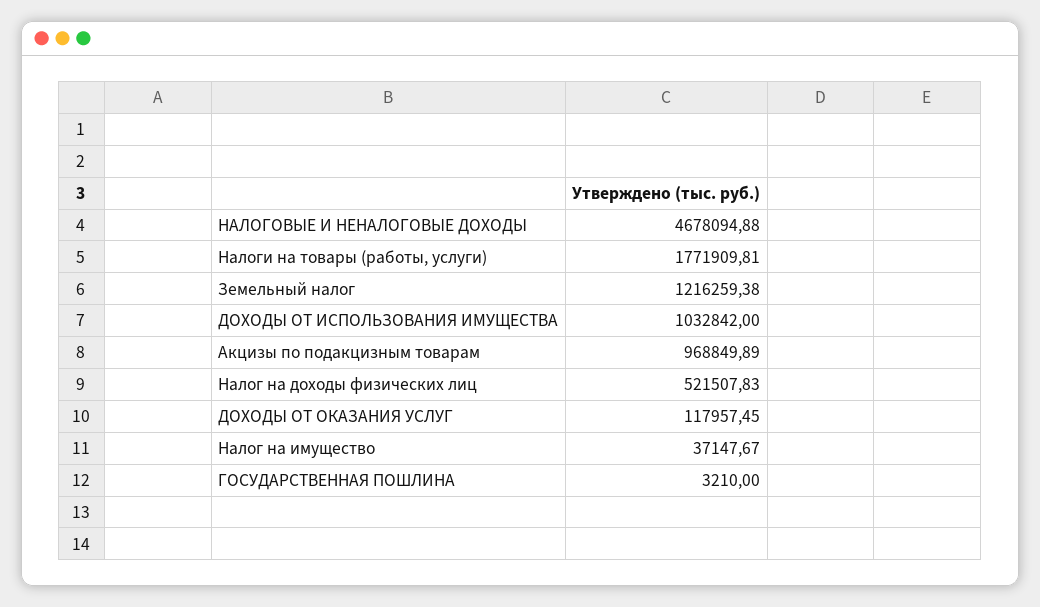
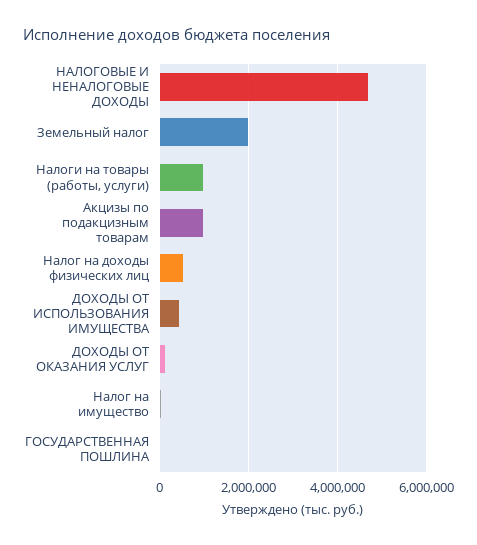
  {
    "НАЛОГОВЫЕ И НЕНАЛОГОВЫЕ ДОХОДЫ": 4678094.88,
-   "Налоги на товары (работы, услуги)": 1771909.81,
+   "Налоги на товары (работы, услуги)": 1000000,
-   "Земельный налог": 1216259.38,
+   "Земельный налог": 2000000,
-   "ДОХОДЫ ОТ ИСПОЛЬЗОВАНИЯ ИМУЩЕСТВА": 1032842,
+   "ДОХОДЫ ОТ ИСПОЛЬЗОВАНИЯ ИМУЩЕСТВА": 400000,
    "Акцизы по подакцизным товарам": 968849.89,
    "Налог на доходы физических лиц": 521507.83,
    "ДОХОДЫ ОТ ОКАЗАНИЯ УСЛУГ": 117957.45,
    "Налог на имущество": 37147.67,
    "ГОСУДАРСТВЕННАЯ ПОШЛИНА": 3210
  }

